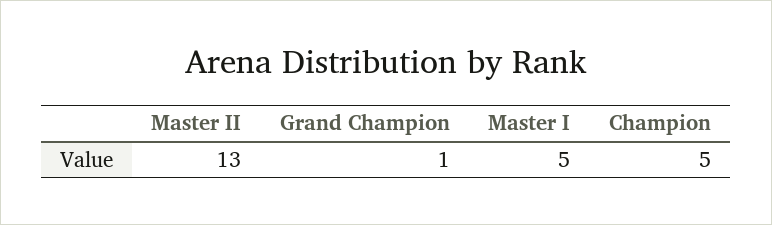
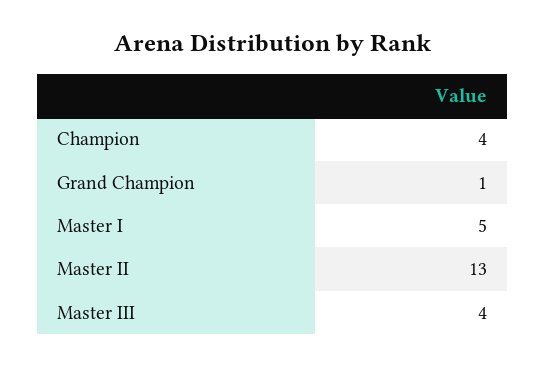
  {
    "Master II": 13,
    "Grand Champion": 1,
    "Master I": 5,
-   "Champion": 5
+   "Champion": 4,
+   "Master III": 4
  }

